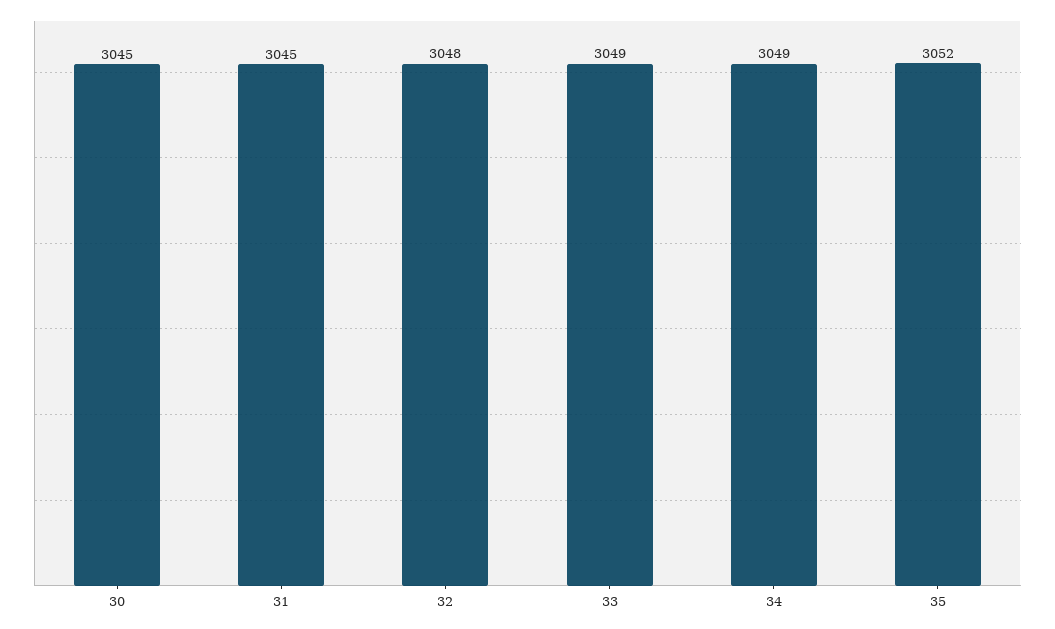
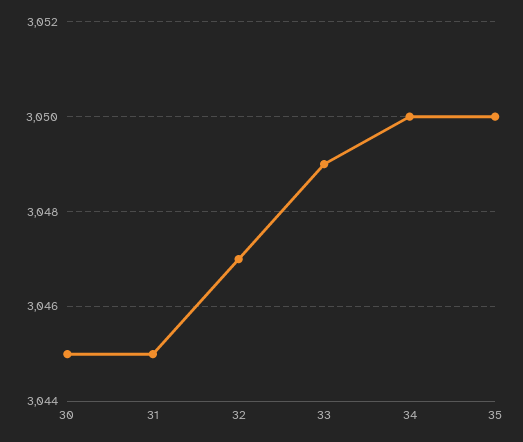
  {
    "30": 3045,
    "31": 3045,
-   "32": 3048,
+   "32": 3047,
    "33": 3049,
-   "34": 3049,
+   "34": 3050,
-   "35": 3052
+   "35": 3050
  }

